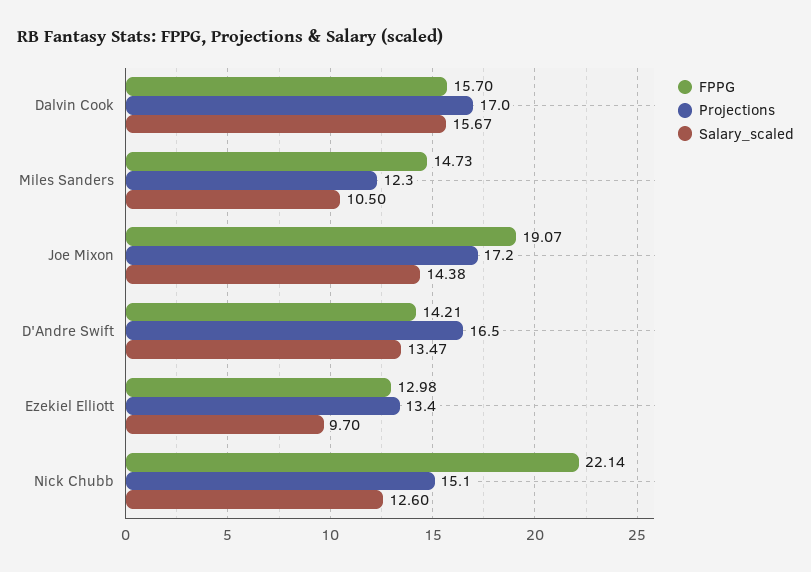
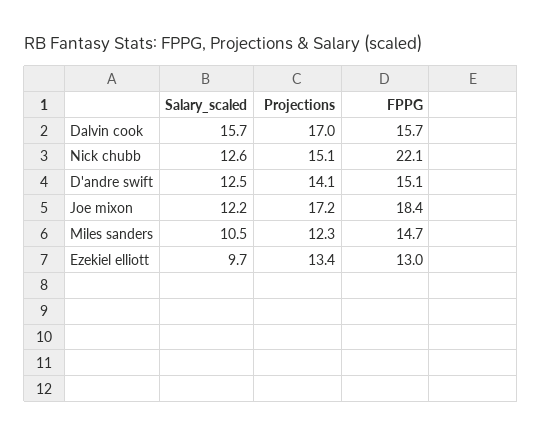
  {
    "FPPG": {
      "Dalvin Cook": 15.7,
      "Miles Sanders": 14.73,
-     "Joe Mixon": 19.07,
+     "Joe Mixon": 18.4,
-     "D'Andre Swift": 14.21,
+     "D'Andre Swift": 15.1,
      "Ezekiel Elliott": 12.98,
      "Nick Chubb": 22.14
    },
    "Projections": {
      "Dalvin Cook": 17,
      "Miles Sanders": 12.3,
      "Joe Mixon": 17.2,
-     "D'Andre Swift": 16.5,
+     "D'Andre Swift": 14.1,
      "Ezekiel Elliott": 13.4,
      "Nick Chubb": 15.1
    },
    "Salary_scaled": {
      "Dalvin Cook": 15.67,
      "Miles Sanders": 10.5,
-     "Joe Mixon": 14.38,
+     "Joe Mixon": 12.2,
-     "D'Andre Swift": 13.47,
+     "D'Andre Swift": 12.5,
      "Ezekiel Elliott": 9.7,
      "Nick Chubb": 12.6
    }
  }

